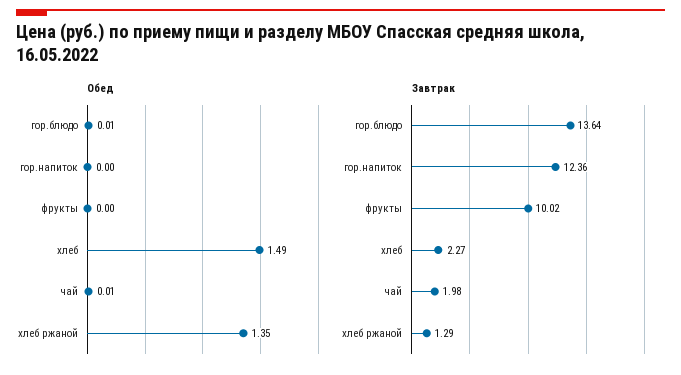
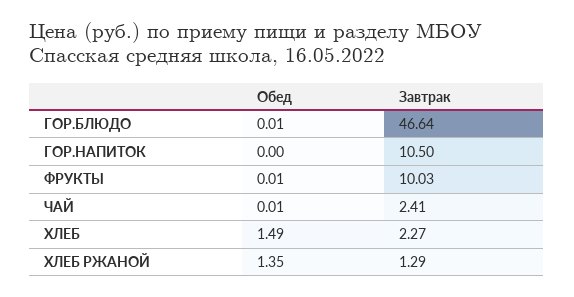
  {
    "Обед": {
      "гор.блюдо": 0.01,
      "гор.напиток": 0,
-     "фрукты": 0,
+     "фрукты": 0.01,
      "хлеб": 1.49,
      "чай": 0.01,
      "хлеб ржаной": 1.35
    },
    "Завтрак": {
-     "гор.блюдо": 13.64,
+     "гор.блюдо": 46.64,
-     "гор.напиток": 12.36,
+     "гор.напиток": 10.5,
-     "фрукты": 10.02,
+     "фрукты": 10.03,
      "хлеб": 2.27,
-     "чай": 1.98,
+     "чай": 2.41,
      "хлеб ржаной": 1.29
    }
  }

